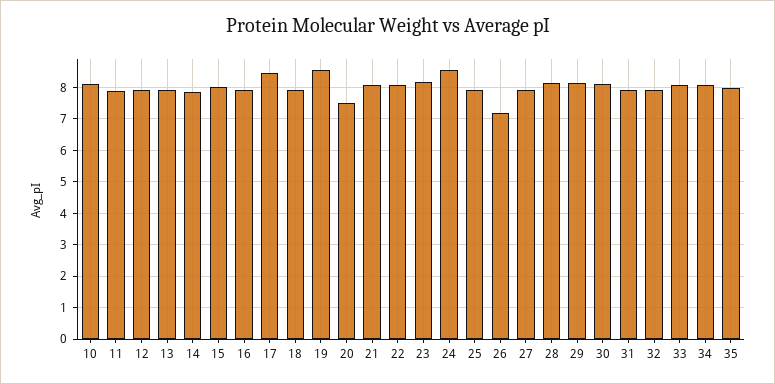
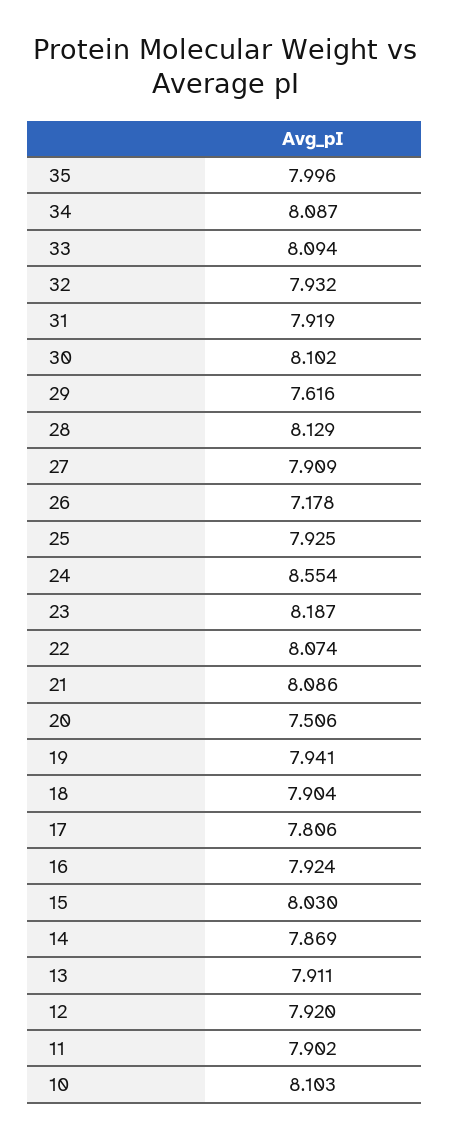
  {
    "10": 8.103,
    "11": 7.902,
    "12": 7.92,
    "13": 7.911,
    "14": 7.869,
    "15": 8.03,
    "16": 7.924,
-   "17": 8.4,
+   "17": 7.806,
    "18": 7.904,
-   "19": 8.6,
+   "19": 7.941,
    "20": 7.506,
    "21": 8.086,
    "22": 8.074,
    "23": 8.187,
    "24": 8.554,
    "25": 7.925,
    "26": 7.178,
    "27": 7.909,
    "28": 8.129,
-   "29": 8.2,
+   "29": 7.616,
    "30": 8.102,
    "31": 7.919,
    "32": 7.932,
    "33": 8.094,
    "34": 8.087,
    "35": 7.996
  }

